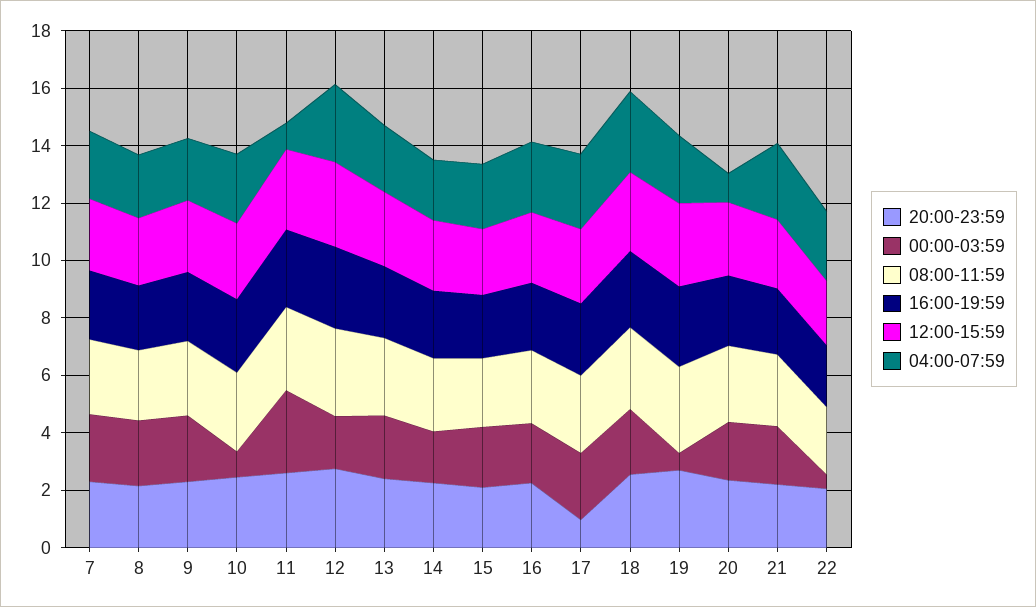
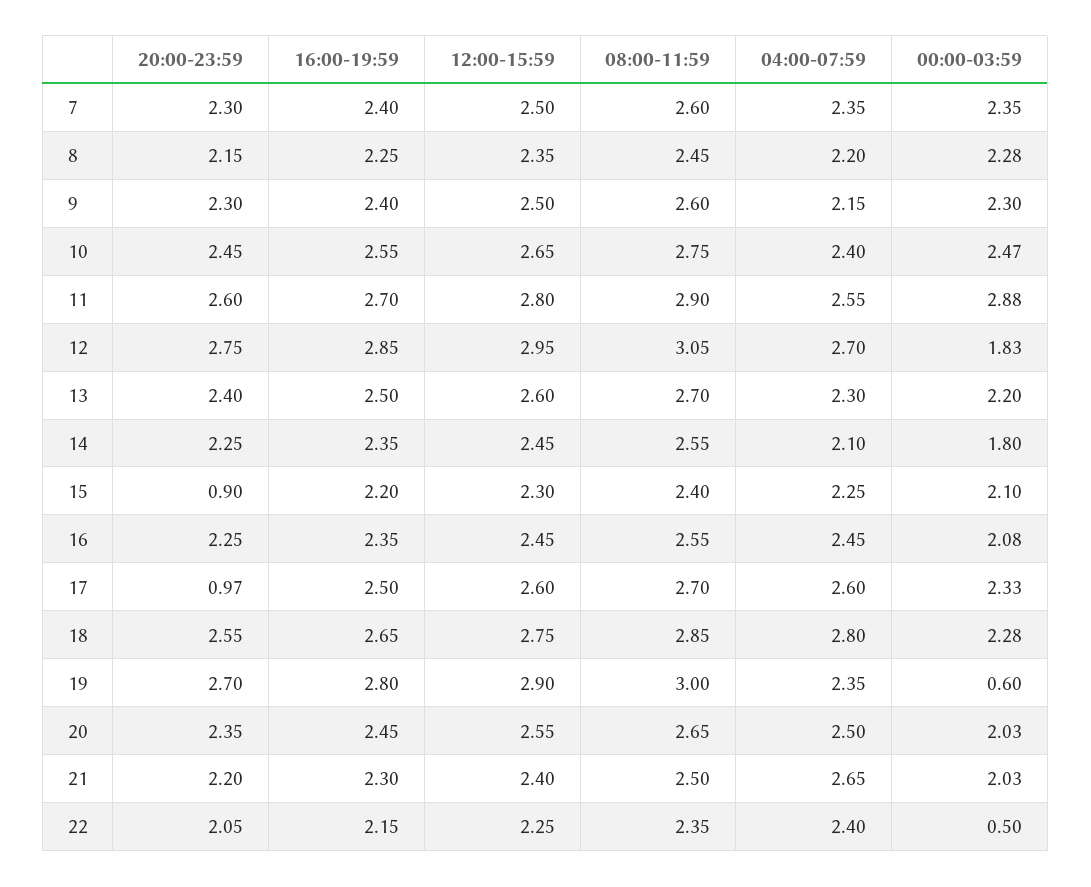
  {
    "20:00-23:59": {
      "7": 2.3,
      "8": 2.15,
      "9": 2.3,
      "10": 2.45,
      "11": 2.6,
      "12": 2.75,
      "13": 2.4,
      "14": 2.25,
-     "15": 2,
+     "15": 0.9,
      "16": 2.25,
      "17": 0.97,
      "18": 2.55,
      "19": 2.7,
      "20": 2.35,
      "21": 2.2,
      "22": 2.05
    },
    "00:00-03:59": {
      "7": 2.35,
      "8": 2.28,
      "9": 2.3,
-     "10": 1,
+     "10": 2.47,
      "11": 2.88,
      "12": 1.83,
      "13": 2.2,
      "14": 1.8,
      "15": 2.1,
      "16": 2.08,
      "17": 2.33,
      "18": 2.28,
      "19": 0.6,
      "20": 2.03,
      "21": 2.03,
      "22": 0.5
    },
    "08:00-11:59": {
      "7": 2.6,
      "8": 2.45,
      "9": 2.6,
      "10": 2.75,
      "11": 2.9,
      "12": 3.05,
      "13": 2.7,
      "14": 2.55,
      "15": 2.4,
      "16": 2.55,
      "17": 2.7,
      "18": 2.85,
      "19": 3,
      "20": 2.65,
      "21": 2.5,
      "22": 2.35
    },
    "16:00-19:59": {
      "7": 2.4,
      "8": 2.25,
      "9": 2.4,
      "10": 2.55,
      "11": 2.7,
      "12": 2.85,
      "13": 2.5,
      "14": 2.35,
      "15": 2.2,
      "16": 2.35,
      "17": 2.5,
      "18": 2.65,
      "19": 2.8,
      "20": 2.45,
      "21": 2.3,
      "22": 2.15
    },
    "12:00-15:59": {
      "7": 2.5,
      "8": 2.35,
      "9": 2.5,
      "10": 2.65,
      "11": 2.8,
      "12": 2.95,
      "13": 2.6,
      "14": 2.45,
      "15": 2.3,
      "16": 2.45,
      "17": 2.6,
      "18": 2.75,
      "19": 2.9,
      "20": 2.55,
      "21": 2.4,
      "22": 2.25
    },
    "04:00-07:59": {
      "7": 2.35,
      "8": 2.2,
      "9": 2.15,
      "10": 2.4,
-     "11": 1,
+     "11": 2.55,
      "12": 2.7,
      "13": 2.3,
      "14": 2.1,
      "15": 2.25,
      "16": 2.45,
      "17": 2.6,
      "18": 2.8,
      "19": 2.35,
-     "20": 1,
+     "20": 2.5,
      "21": 2.65,
      "22": 2.4
    }
  }

